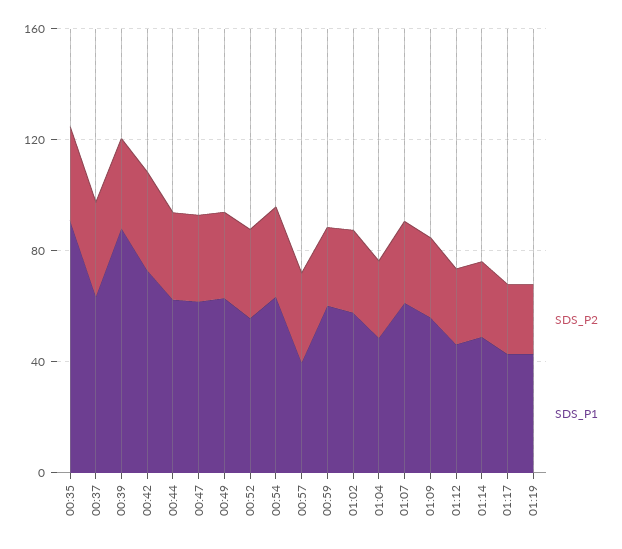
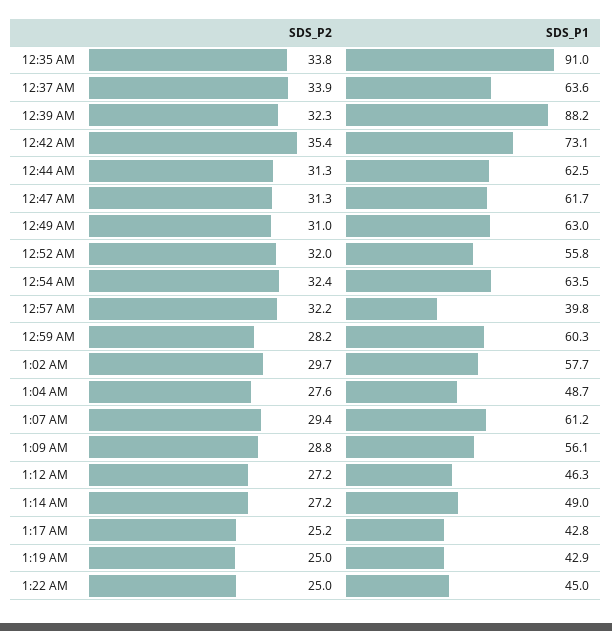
  {
    "SDS_P2": {
      "00:35": 33.8,
      "00:37": 33.9,
      "00:39": 32.3,
      "00:42": 35.4,
      "00:44": 31.3,
      "00:47": 31.3,
      "00:49": 31,
      "00:52": 32,
      "00:54": 32.4,
      "00:57": 32.2,
      "00:59": 28.2,
      "01:02": 29.7,
      "01:04": 27.6,
      "01:07": 29.4,
      "01:09": 28.8,
      "01:12": 27.2,
      "01:14": 27.2,
      "01:17": 25.2,
-     "01:19": 25
+     "01:19": 25,
+     "1:22 AM": 25
    },
    "SDS_P1": {
      "00:35": 91,
      "00:37": 63.6,
      "00:39": 88.2,
      "00:42": 73.1,
      "00:44": 62.5,
      "00:47": 61.7,
      "00:49": 63,
      "00:52": 55.8,
      "00:54": 63.5,
      "00:57": 39.8,
      "00:59": 60.3,
      "01:02": 57.7,
      "01:04": 48.7,
      "01:07": 61.2,
      "01:09": 56.1,
      "01:12": 46.3,
      "01:14": 49,
      "01:17": 42.8,
-     "01:19": 42.9
+     "01:19": 42.9,
+     "1:22 AM": 45
    }
  }

